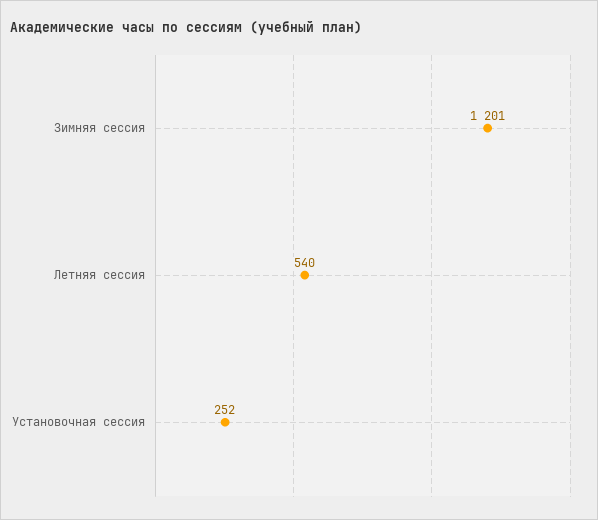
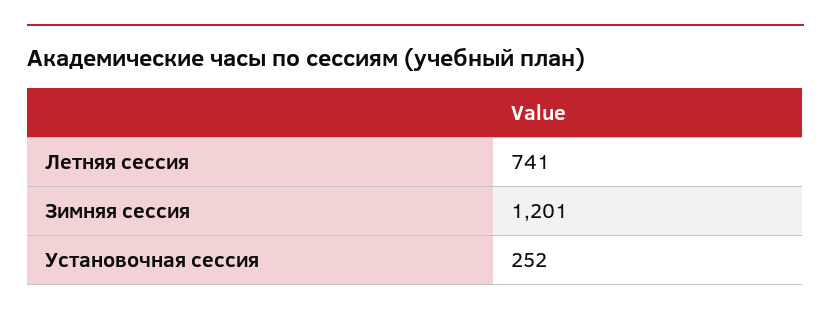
  {
    "Зимняя сессия": 1201,
-   "Летняя сессия": 540,
+   "Летняя сессия": 741,
    "Установочная сессия": 252
  }

